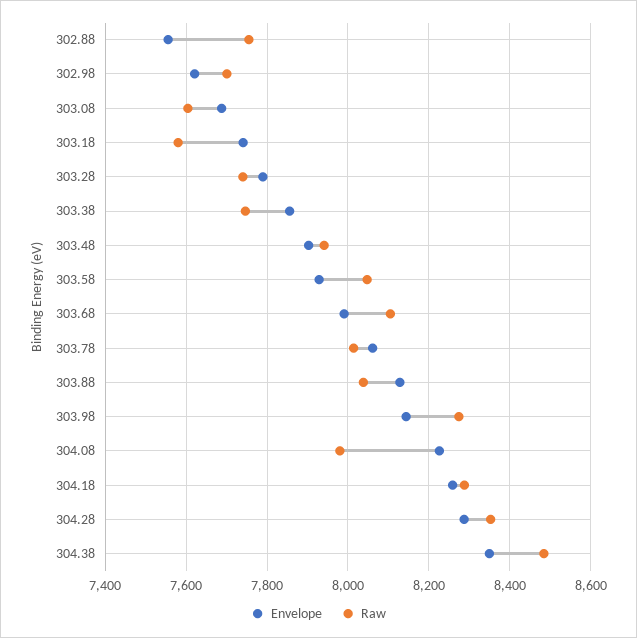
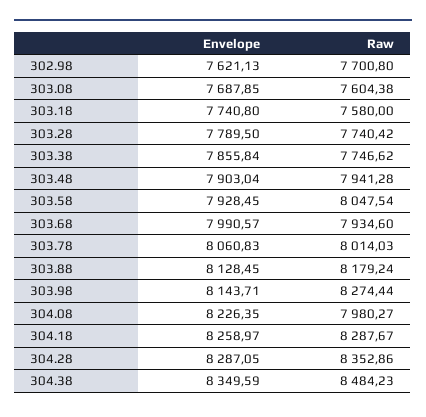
  {
    "Envelope": {
-     "302.88": 7560,
      "302.98": 7621.13,
      "303.08": 7687.85,
      "303.18": 7740.8,
      "303.28": 7789.5,
      "303.38": 7855.84,
      "303.48": 7903.04,
      "303.58": 7928.45,
      "303.68": 7990.57,
      "303.78": 8060.83,
      "303.88": 8128.45,
      "303.98": 8143.71,
      "304.08": 8226.35,
      "304.18": 8258.97,
      "304.28": 8287.05,
      "304.38": 8349.59
    },
    "Raw": {
-     "302.88": 7760,
      "302.98": 7700.8,
      "303.08": 7604.38,
      "303.18": 7580,
      "303.28": 7740.42,
      "303.38": 7746.62,
      "303.48": 7941.28,
      "303.58": 8047.54,
-     "303.68": 8100,
+     "303.68": 7934.6,
      "303.78": 8014.03,
-     "303.88": 8040,
+     "303.88": 8179.24,
      "303.98": 8274.44,
      "304.08": 7980.27,
      "304.18": 8287.67,
      "304.28": 8352.86,
      "304.38": 8484.23
    }
  }

